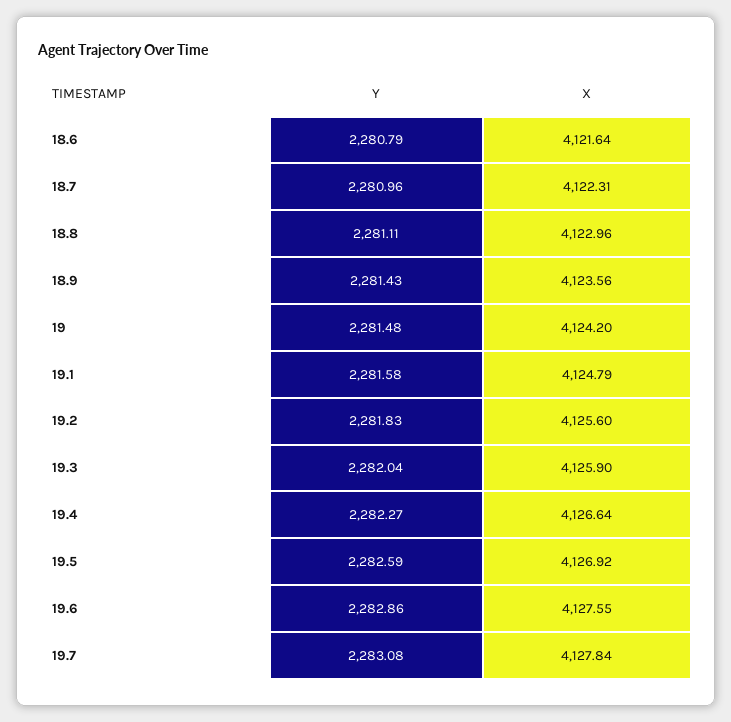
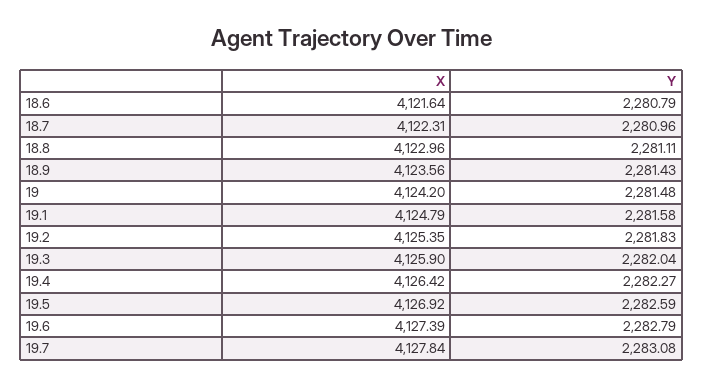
  {
    "Y": {
      "18.6": 2280.79,
      "18.7": 2280.96,
      "18.8": 2281.11,
      "18.9": 2281.43,
      "19": 2281.48,
      "19.1": 2281.58,
      "19.2": 2281.83,
      "19.3": 2282.04,
      "19.4": 2282.27,
      "19.5": 2282.59,
-     "19.6": 2282.86,
+     "19.6": 2282.79,
      "19.7": 2283.08
    },
    "X": {
      "18.6": 4121.64,
      "18.7": 4122.31,
      "18.8": 4122.96,
      "18.9": 4123.56,
      "19": 4124.2,
      "19.1": 4124.79,
-     "19.2": 4125.6,
+     "19.2": 4125.35,
      "19.3": 4125.9,
-     "19.4": 4126.64,
+     "19.4": 4126.42,
      "19.5": 4126.92,
-     "19.6": 4127.55,
+     "19.6": 4127.39,
      "19.7": 4127.84
    }
  }

